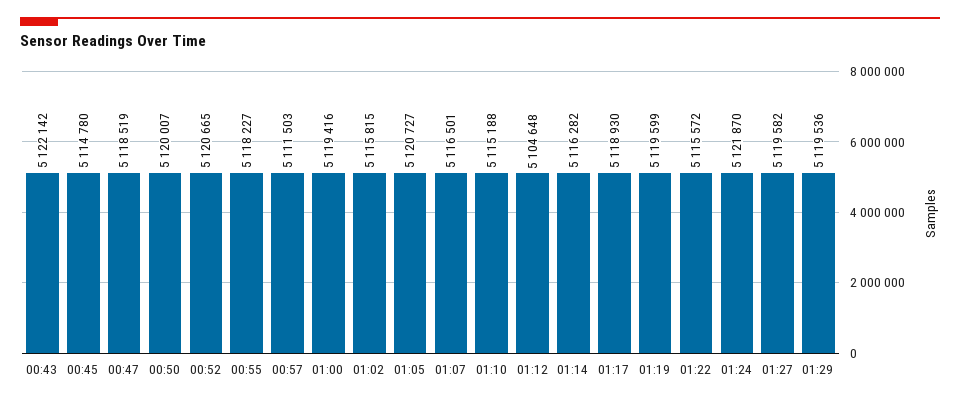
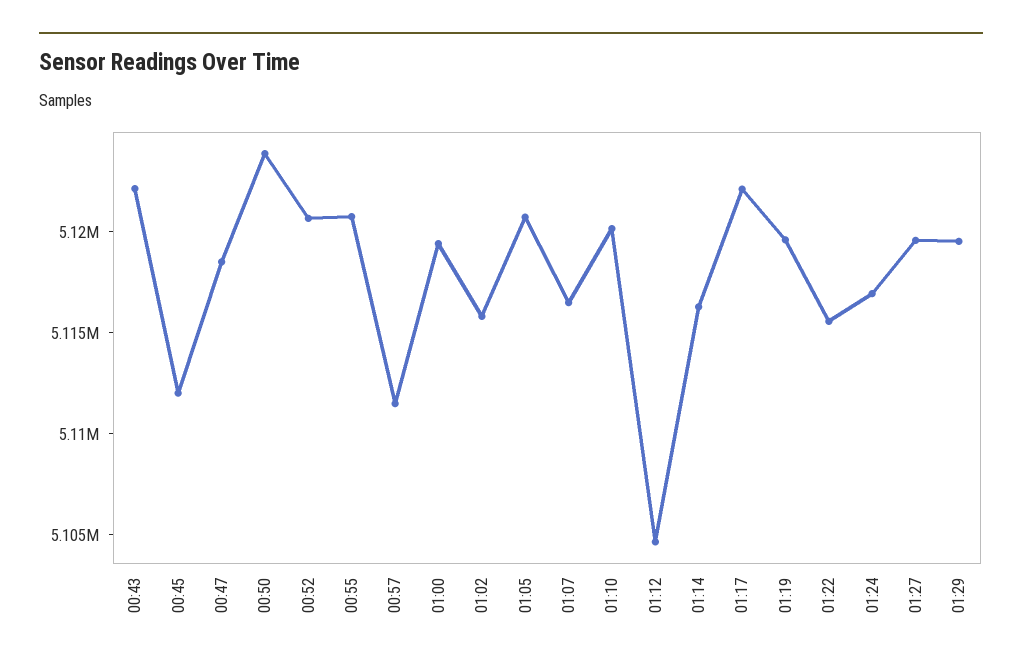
  {
    "00:43": 5122142,
-   "00:45": 5114780,
+   "00:45": 5112000,
    "00:47": 5118519,
-   "00:50": 5120007,
+   "00:50": 5124000,
    "00:52": 5120665,
-   "00:55": 5118227,
+   "00:55": 5121000,
    "00:57": 5111503,
    "01:00": 5119416,
    "01:02": 5115815,
    "01:05": 5120727,
    "01:07": 5116501,
-   "01:10": 5115188,
+   "01:10": 5120000,
    "01:12": 5104648,
    "01:14": 5116282,
-   "01:17": 5118930,
+   "01:17": 5122000,
    "01:19": 5119599,
    "01:22": 5115572,
-   "01:24": 5121870,
+   "01:24": 5117000,
    "01:27": 5119582,
    "01:29": 5119536
  }

